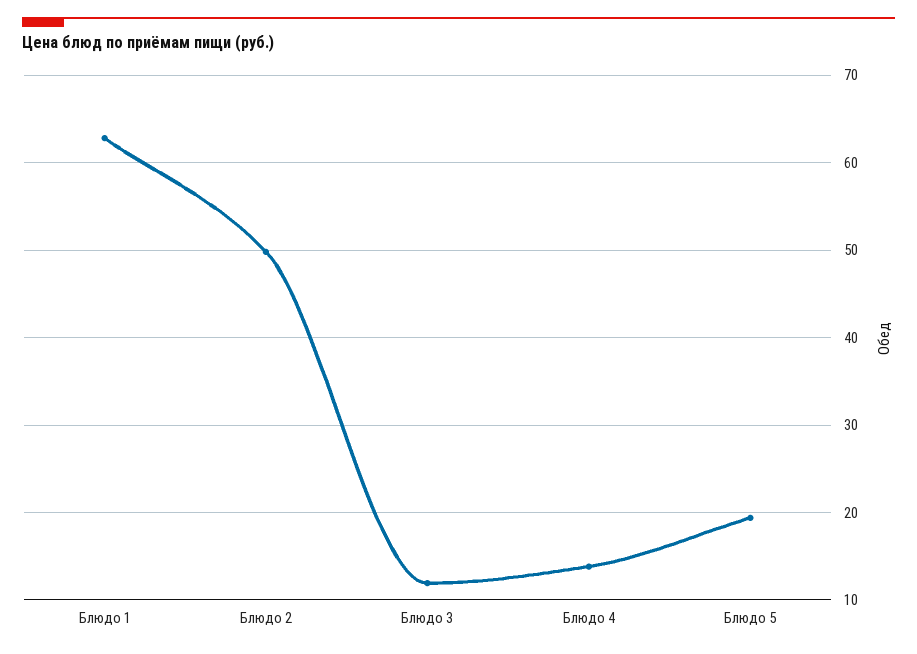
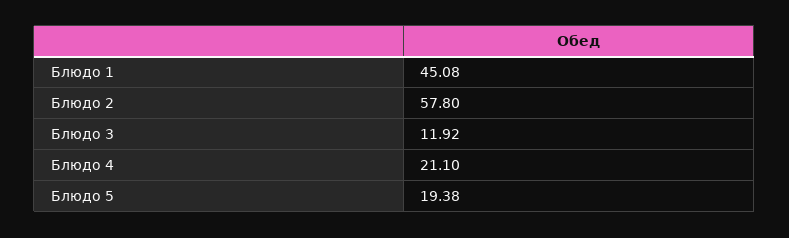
  {
-   "Блюдо 1": 63,
+   "Блюдо 1": 45.08,
-   "Блюдо 2": 50,
+   "Блюдо 2": 57.8,
    "Блюдо 3": 11.92,
-   "Блюдо 4": 14,
+   "Блюдо 4": 21.1,
    "Блюдо 5": 19.38
  }

